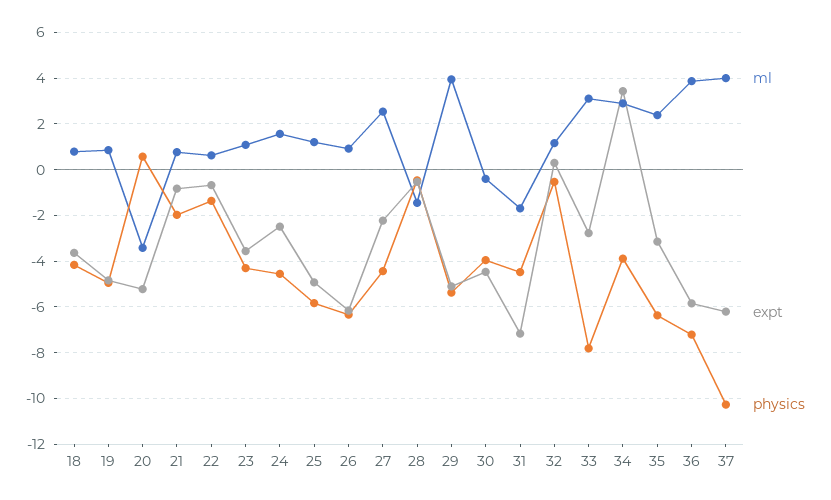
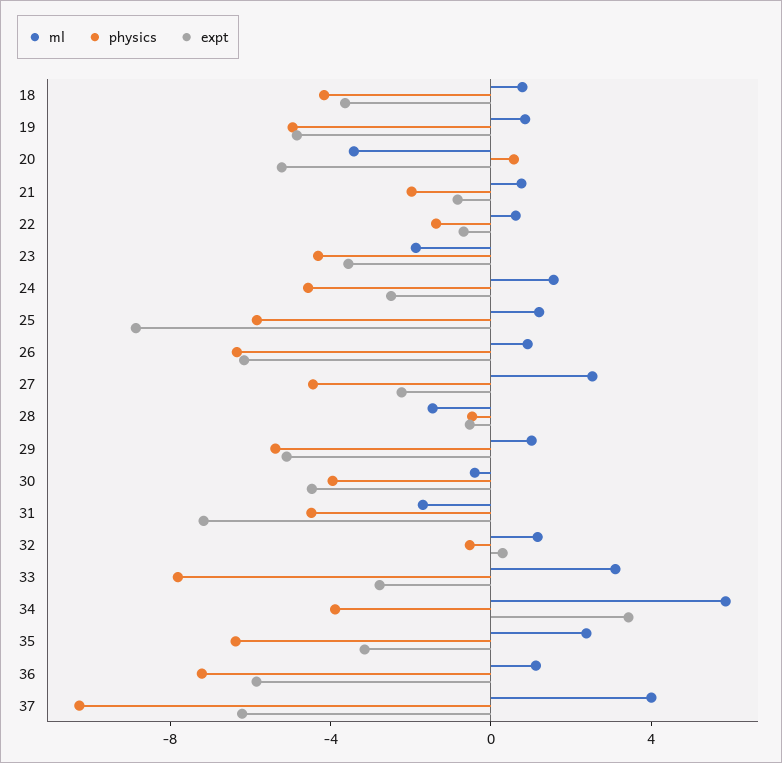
  {
    "ml": {
      "18": 1,
      "19": 1,
      "20": -3.5,
      "21": 1,
      "22": 0.5,
-     "23": 1,
+     "23": -2,
      "24": 1.5,
      "25": 1,
      "26": 1,
      "27": 2.5,
      "28": -1.5,
-     "29": 4,
+     "29": 1,
      "30": -0.5,
      "31": -1.5,
      "32": 1,
      "33": 3,
-     "34": 3,
+     "34": 6,
      "35": 2.5,
-     "36": 4,
+     "36": 1,
      "37": 4
    },
    "expt": {
      "18": -3.5,
      "19": -5,
      "20": -5,
      "21": -1,
      "22": -0.5,
      "23": -3.5,
      "24": -2.5,
-     "25": -5,
+     "25": -9,
      "26": -6,
      "27": -2,
      "28": -0.5,
      "29": -5,
      "30": -4.5,
      "31": -7,
      "32": 0.5,
      "33": -3,
      "34": 3.5,
      "35": -3,
      "36": -6,
      "37": -6
    },
    "physics": {
      "18": -4,
      "19": -5,
      "20": 0.5,
      "21": -2,
      "22": -1.5,
      "23": -4.5,
      "24": -4.5,
      "25": -6,
      "26": -6.5,
      "27": -4.5,
      "28": -0.5,
      "29": -5.5,
      "30": -4,
      "31": -4.5,
      "32": -0.5,
      "33": -8,
      "34": -4,
      "35": -6.5,
      "36": -7,
      "37": -10.5
    }
  }

